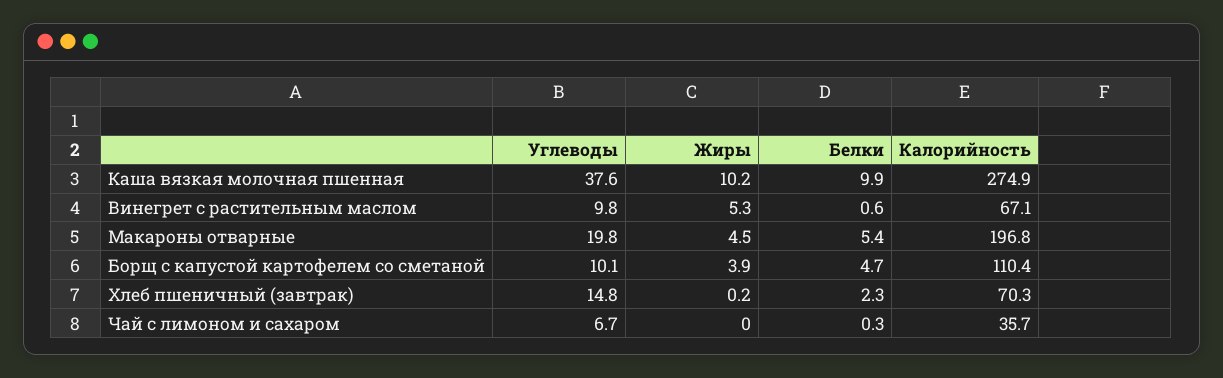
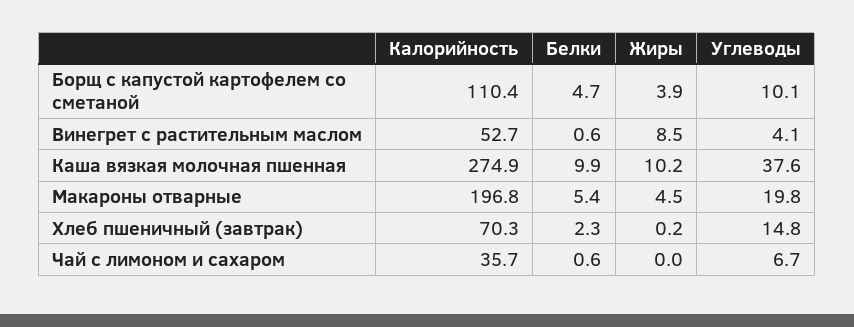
  {
    "Углеводы": {
      "Каша вязкая молочная пшенная": 37.6,
-     "Винегрет с растительным маслом": 9.8,
+     "Винегрет с растительным маслом": 4.1,
      "Макароны отварные": 19.8,
      "Борщ с капустой картофелем со сметаной": 10.1,
      "Хлеб пшеничный (завтрак)": 14.8,
      "Чай с лимоном и сахаром": 6.7
    },
    "Жиры": {
      "Каша вязкая молочная пшенная": 10.2,
-     "Винегрет с растительным маслом": 5.3,
+     "Винегрет с растительным маслом": 8.5,
      "Макароны отварные": 4.5,
      "Борщ с капустой картофелем со сметаной": 3.9,
      "Хлеб пшеничный (завтрак)": 0.2,
      "Чай с лимоном и сахаром": 0
    },
    "Белки": {
      "Каша вязкая молочная пшенная": 9.9,
      "Винегрет с растительным маслом": 0.6,
      "Макароны отварные": 5.4,
      "Борщ с капустой картофелем со сметаной": 4.7,
      "Хлеб пшеничный (завтрак)": 2.3,
-     "Чай с лимоном и сахаром": 0.3
+     "Чай с лимоном и сахаром": 0.6
    },
    "Калорийность": {
      "Каша вязкая молочная пшенная": 274.9,
-     "Винегрет с растительным маслом": 67.1,
+     "Винегрет с растительным маслом": 52.7,
      "Макароны отварные": 196.8,
      "Борщ с капустой картофелем со сметаной": 110.4,
      "Хлеб пшеничный (завтрак)": 70.3,
      "Чай с лимоном и сахаром": 35.7
    }
  }

